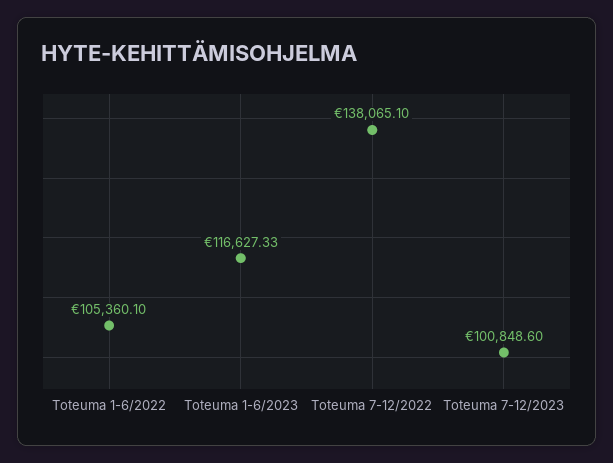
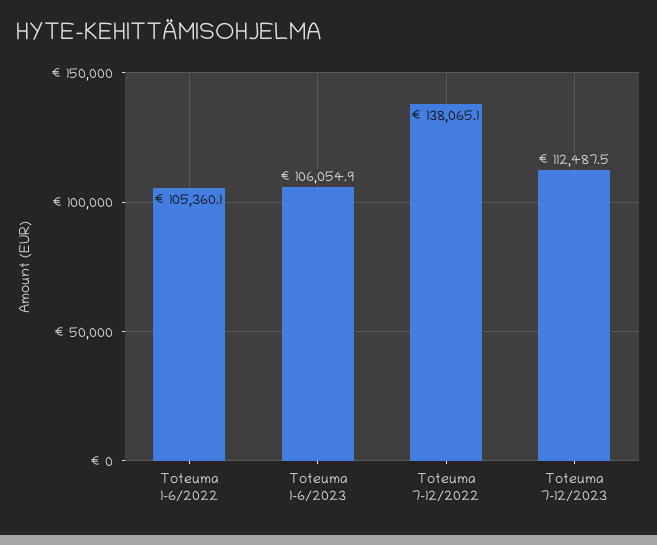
  {
    "Toteuma 1-6/2022": 105360.1,
-   "Toteuma 1-6/2023": 116627.33,
+   "Toteuma 1-6/2023": 106054.9,
    "Toteuma 7-12/2022": 138065.1,
-   "Toteuma 7-12/2023": 100848.6
+   "Toteuma 7-12/2023": 112487.5
  }

